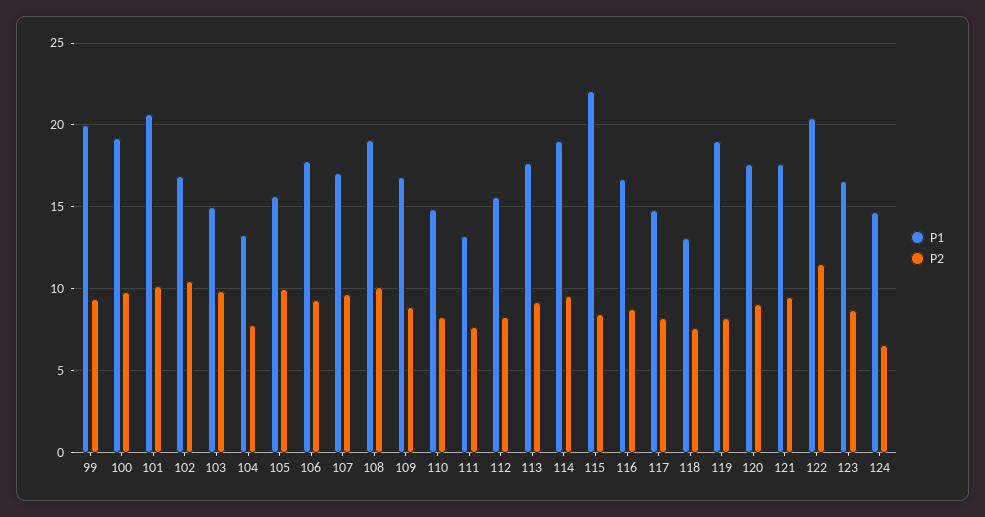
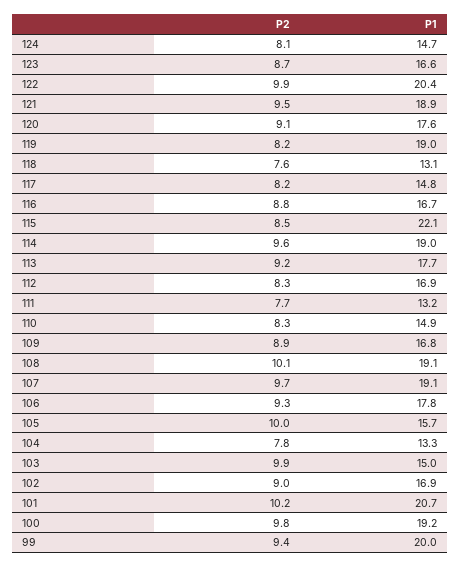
  {
    "P1": {
      "99": 20,
      "100": 19.2,
      "101": 20.7,
      "102": 16.9,
      "103": 15,
      "104": 13.3,
      "105": 15.7,
      "106": 17.8,
-     "107": 17,
+     "107": 19.1,
      "108": 19.1,
      "109": 16.8,
      "110": 14.9,
      "111": 13.2,
-     "112": 15.5,
+     "112": 16.9,
      "113": 17.7,
      "114": 19,
      "115": 22.1,
      "116": 16.7,
      "117": 14.8,
      "118": 13.1,
      "119": 19,
      "120": 17.6,
-     "121": 17.5,
+     "121": 18.9,
      "122": 20.4,
      "123": 16.6,
      "124": 14.7
    },
    "P2": {
      "99": 9.4,
      "100": 9.8,
      "101": 10.2,
-     "102": 10.5,
+     "102": 9,
      "103": 9.9,
      "104": 7.8,
      "105": 10,
      "106": 9.3,
      "107": 9.7,
      "108": 10.1,
      "109": 8.9,
      "110": 8.3,
      "111": 7.7,
      "112": 8.3,
      "113": 9.2,
      "114": 9.6,
      "115": 8.5,
      "116": 8.8,
      "117": 8.2,
      "118": 7.6,
      "119": 8.2,
      "120": 9.1,
      "121": 9.5,
-     "122": 11.5,
+     "122": 9.9,
      "123": 8.7,
-     "124": 6.5
+     "124": 8.1
    }
  }

